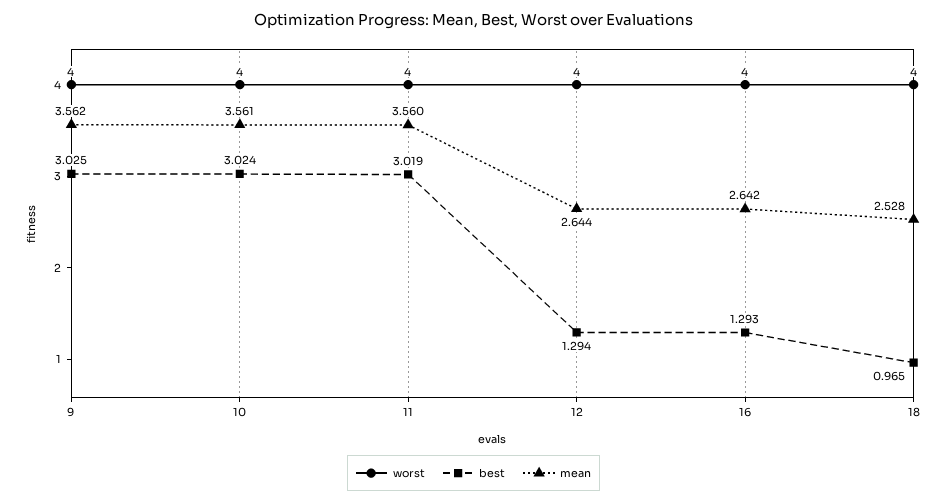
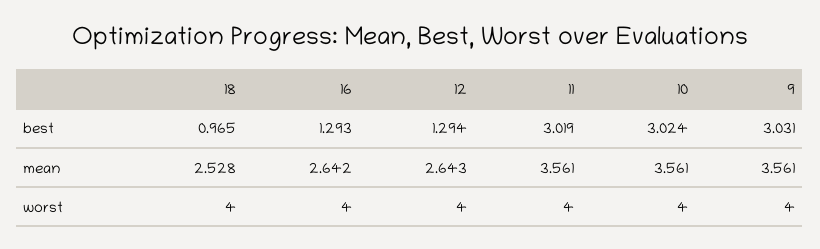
  {
    "worst": {
      "9": 4,
      "10": 4,
      "11": 4,
      "12": 4,
      "16": 4,
      "18": 4
    },
    "best": {
-     "9": 3.025,
+     "9": 3.031,
      "10": 3.024,
      "11": 3.019,
      "12": 1.294,
      "16": 1.293,
      "18": 0.965
    },
    "mean": {
-     "9": 3.562,
+     "9": 3.561,
      "10": 3.561,
-     "11": 3.56,
+     "11": 3.561,
-     "12": 2.644,
+     "12": 2.643,
      "16": 2.642,
      "18": 2.528
    }
  }

